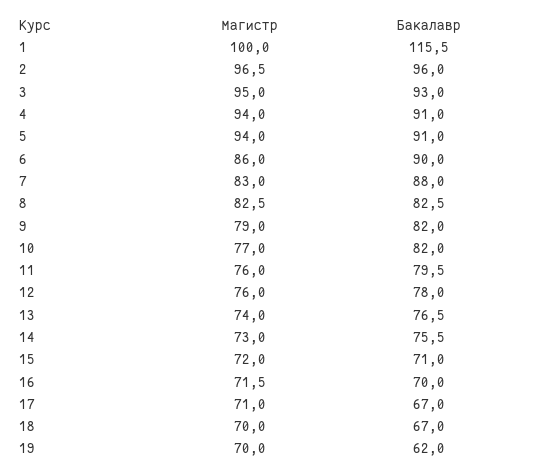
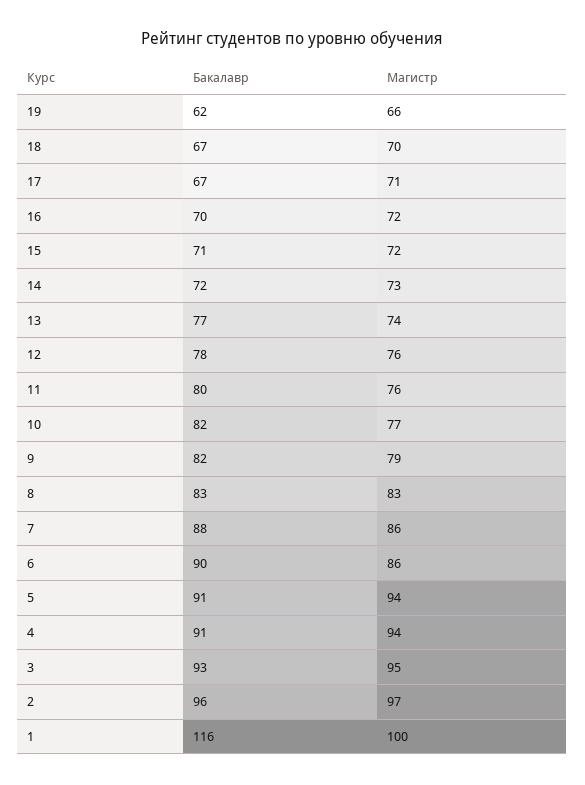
  {
    "Магистр": {
      "1": 100,
      "2": 96.5,
      "3": 95,
      "4": 94,
      "5": 94,
      "6": 86,
-     "7": 83,
+     "7": 86,
      "8": 82.5,
      "9": 79,
      "10": 77,
      "11": 76,
      "12": 76,
      "13": 74,
      "14": 73,
      "15": 72,
      "16": 71.5,
      "17": 71,
      "18": 70,
-     "19": 70
+     "19": 66
    },
    "Бакалавр": {
      "1": 115.5,
      "2": 96,
      "3": 93,
      "4": 91,
      "5": 91,
      "6": 90,
      "7": 88,
      "8": 82.5,
      "9": 82,
      "10": 82,
      "11": 79.5,
      "12": 78,
      "13": 76.5,
-     "14": 75.5,
+     "14": 72,
      "15": 71,
      "16": 70,
      "17": 67,
      "18": 67,
      "19": 62
    }
  }

